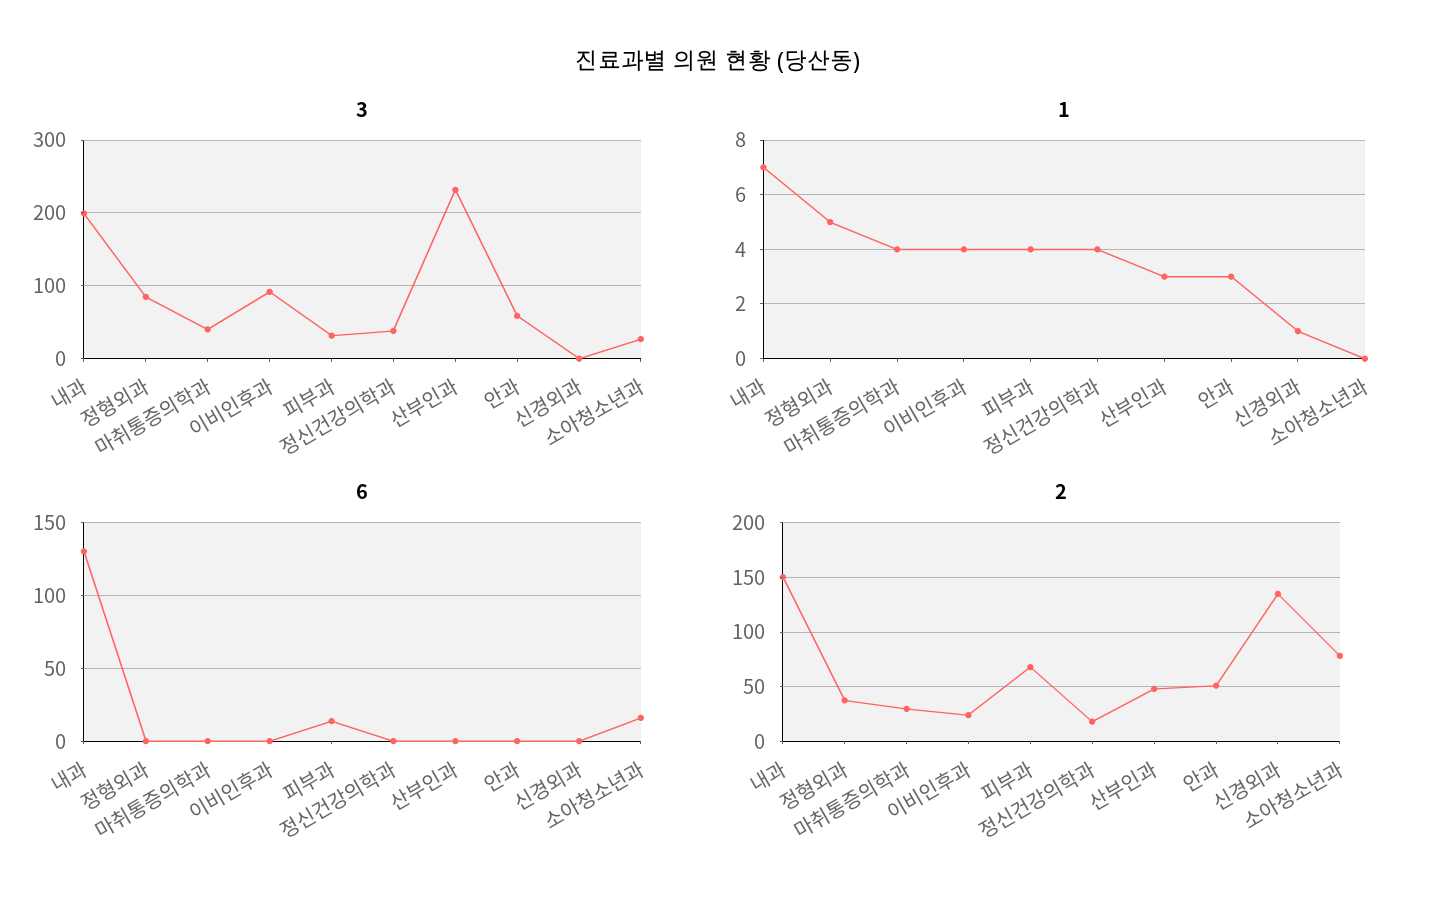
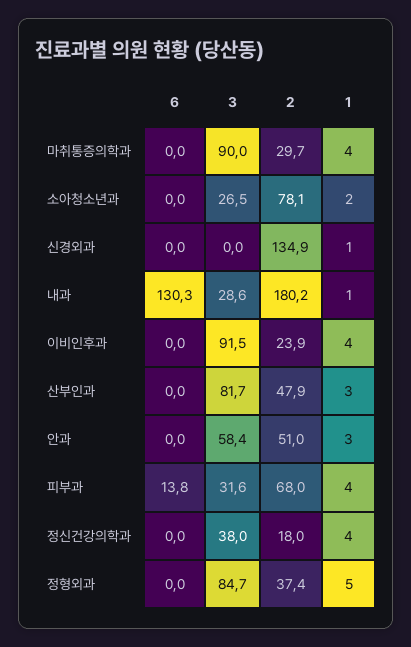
  {
    "3": {
-     "내과": 200,
+     "내과": 28.6,
      "정형외과": 84.7,
-     "마취통증의학과": 40,
+     "마취통증의학과": 90,
      "이비인후과": 91.5,
      "피부과": 31.6,
      "정신건강의학과": 38,
-     "산부인과": 230,
+     "산부인과": 81.7,
      "안과": 58.4,
      "신경외과": 0,
      "소아청소년과": 26.5
    },
    "1": {
-     "내과": 7,
+     "내과": 1,
      "정형외과": 5,
      "마취통증의학과": 4,
      "이비인후과": 4,
      "피부과": 4,
      "정신건강의학과": 4,
      "산부인과": 3,
      "안과": 3,
      "신경외과": 1,
-     "소아청소년과": 0
+     "소아청소년과": 2
    },
    "6": {
      "내과": 130.3,
      "정형외과": 0,
      "마취통증의학과": 0,
      "이비인후과": 0,
      "피부과": 13.8,
      "정신건강의학과": 0,
      "산부인과": 0,
      "안과": 0,
      "신경외과": 0,
-     "소아청소년과": 15
+     "소아청소년과": 0
    },
    "2": {
-     "내과": 150,
+     "내과": 180.2,
      "정형외과": 37.4,
      "마취통증의학과": 29.7,
      "이비인후과": 23.9,
      "피부과": 68,
      "정신건강의학과": 18,
      "산부인과": 47.9,
      "안과": 51,
      "신경외과": 134.9,
      "소아청소년과": 78.1
    }
  }

